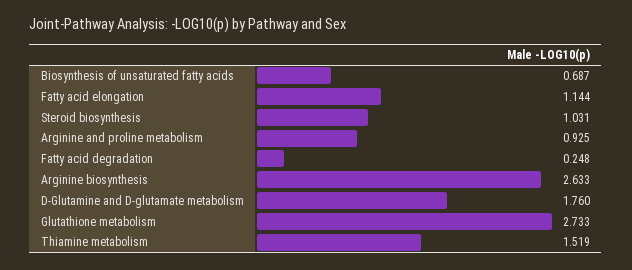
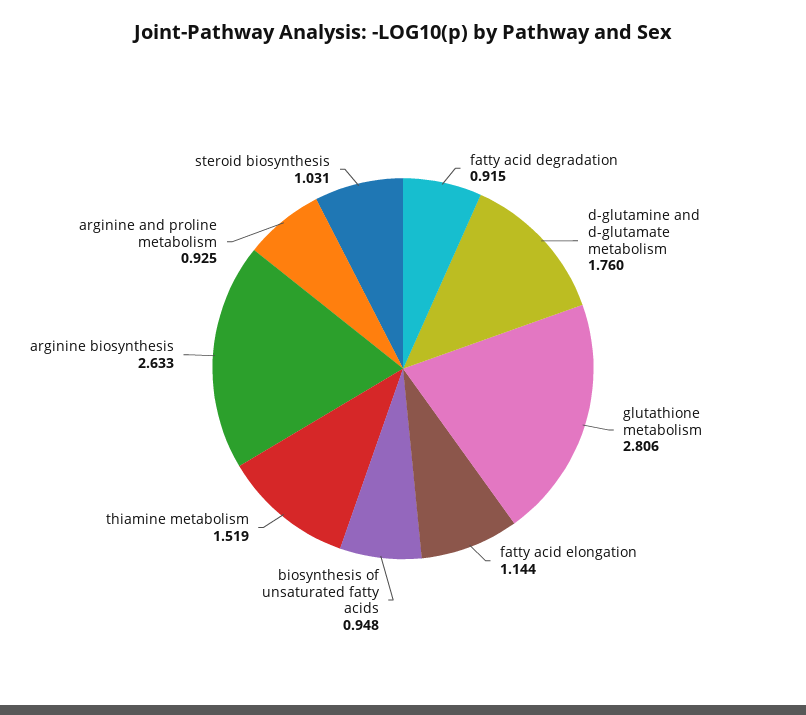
  {
-   "Biosynthesis of unsaturated fatty acids": 0.687,
+   "Biosynthesis of unsaturated fatty acids": 0.948,
    "Fatty acid elongation": 1.144,
    "Steroid biosynthesis": 1.031,
    "Arginine and proline metabolism": 0.925,
-   "Fatty acid degradation": 0.248,
+   "Fatty acid degradation": 0.915,
    "Arginine biosynthesis": 2.633,
    "D-Glutamine and D-glutamate metabolism": 1.76,
-   "Glutathione metabolism": 2.733,
+   "Glutathione metabolism": 2.806,
    "Thiamine metabolism": 1.519
  }

